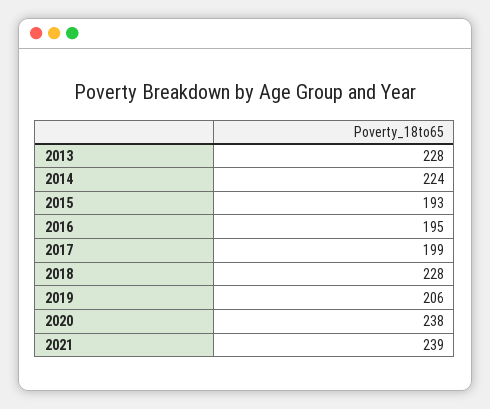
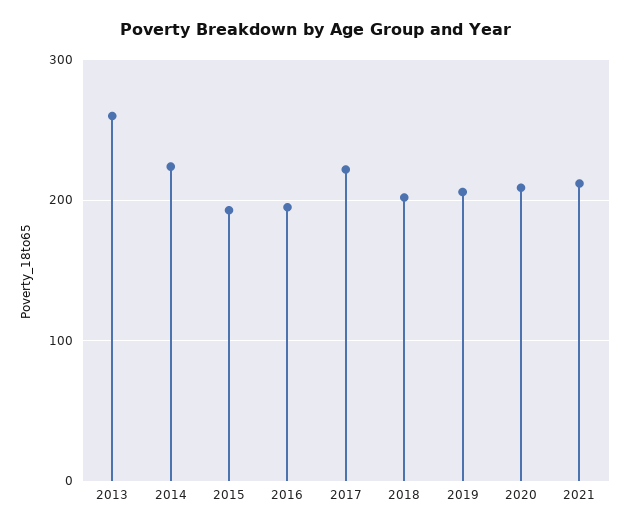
  {
-   "2013": 228,
+   "2013": 260,
    "2014": 224,
    "2015": 193,
    "2016": 195,
-   "2017": 199,
+   "2017": 220,
-   "2018": 228,
+   "2018": 200,
    "2019": 206,
-   "2020": 238,
+   "2020": 210,
-   "2021": 239
+   "2021": 210
  }

